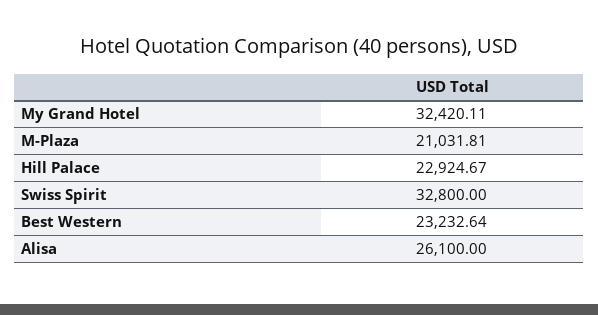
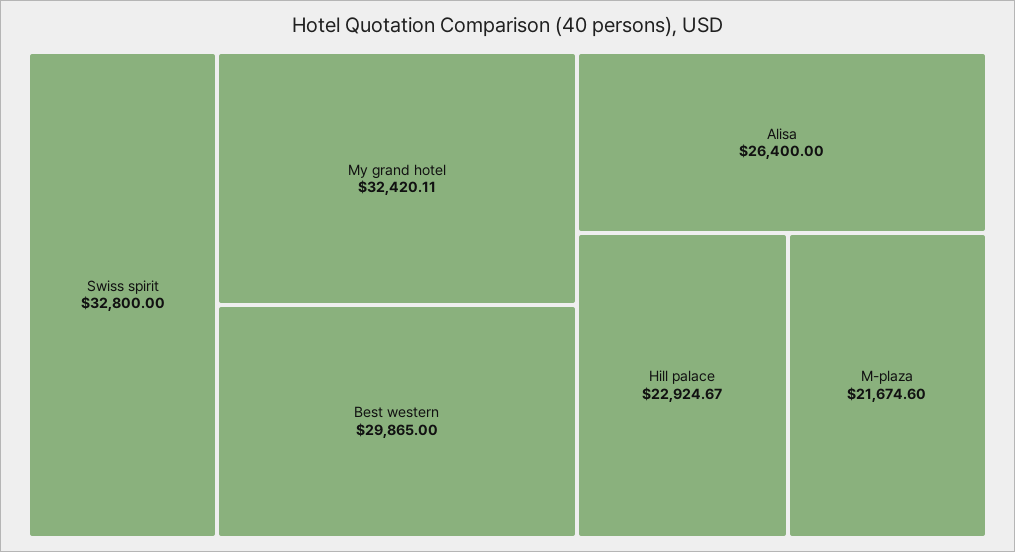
  {
    "My Grand Hotel": 32420.11,
-   "M-Plaza": 21031.81,
+   "M-Plaza": 21674.6,
    "Hill Palace": 22924.67,
    "Swiss Spirit": 32800,
-   "Best Western": 23232.64,
+   "Best Western": 29865,
-   "Alisa": 26100
+   "Alisa": 26400
  }

